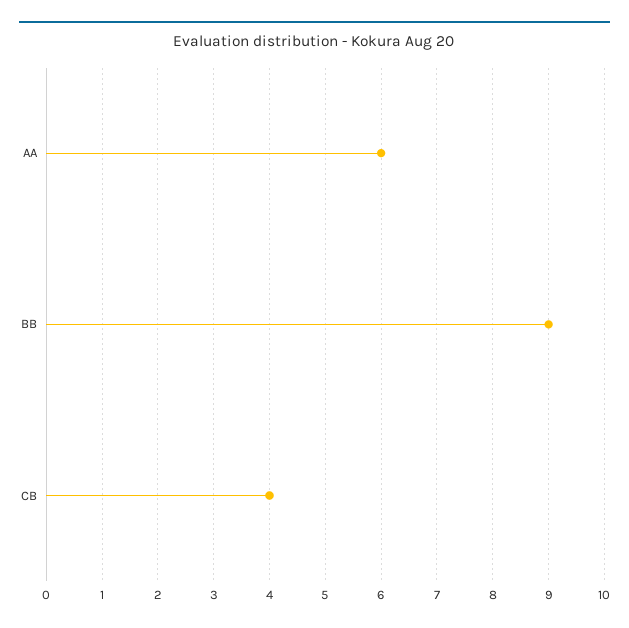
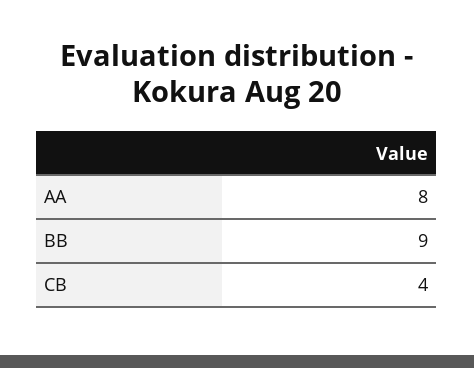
  {
-   "AA": 6,
+   "AA": 8,
    "BB": 9,
    "CB": 4
  }

